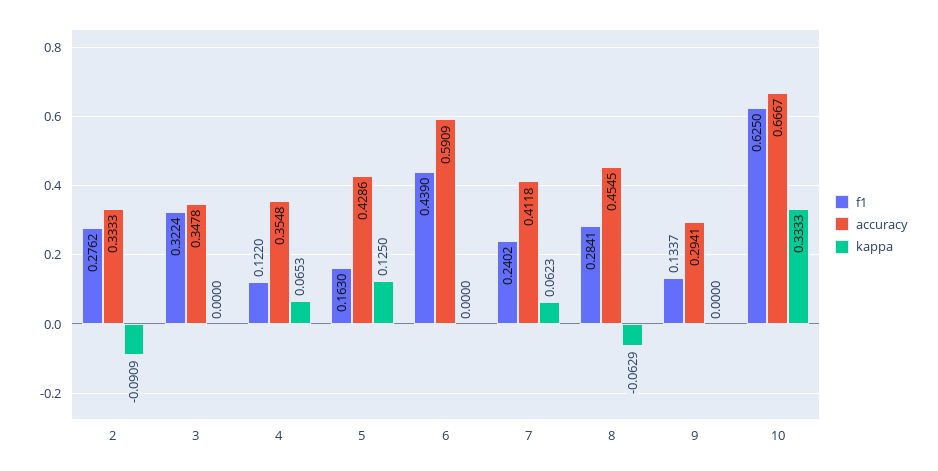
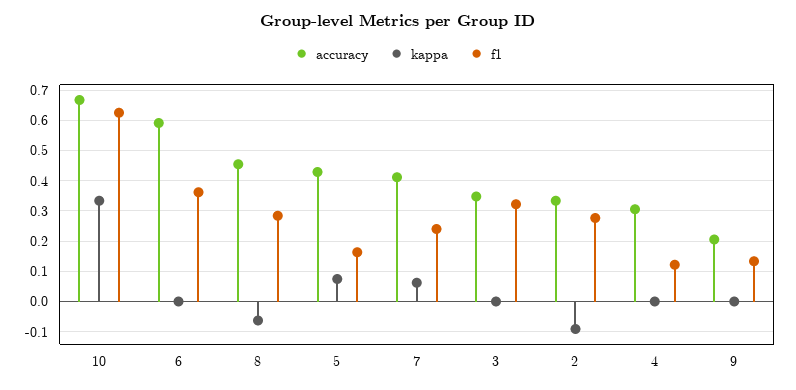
  {
    "f1": {
      "2": 0.2762,
      "3": 0.3224,
      "4": 0.122,
      "5": 0.163,
-     "6": 0.439,
+     "6": 0.36,
      "7": 0.2402,
      "8": 0.2841,
      "9": 0.1337,
      "10": 0.625
    },
    "accuracy": {
      "2": 0.3333,
      "3": 0.3478,
-     "4": 0.3548,
+     "4": 0.3,
      "5": 0.4286,
      "6": 0.5909,
      "7": 0.4118,
      "8": 0.4545,
-     "9": 0.2941,
+     "9": 0.2,
      "10": 0.6667
    },
    "kappa": {
      "2": -0.0909,
      "3": 0,
-     "4": 0.0653,
+     "4": 0,
-     "5": 0.125,
+     "5": 0.08,
      "6": 0,
      "7": 0.0623,
      "8": -0.0629,
      "9": 0,
      "10": 0.3333
    }
  }

